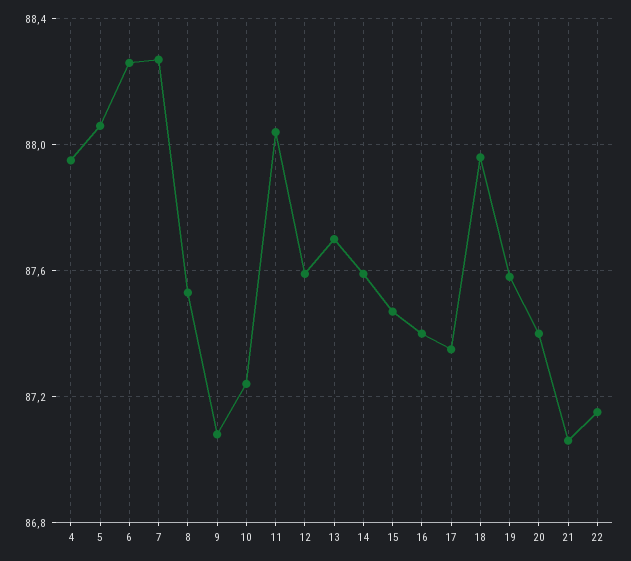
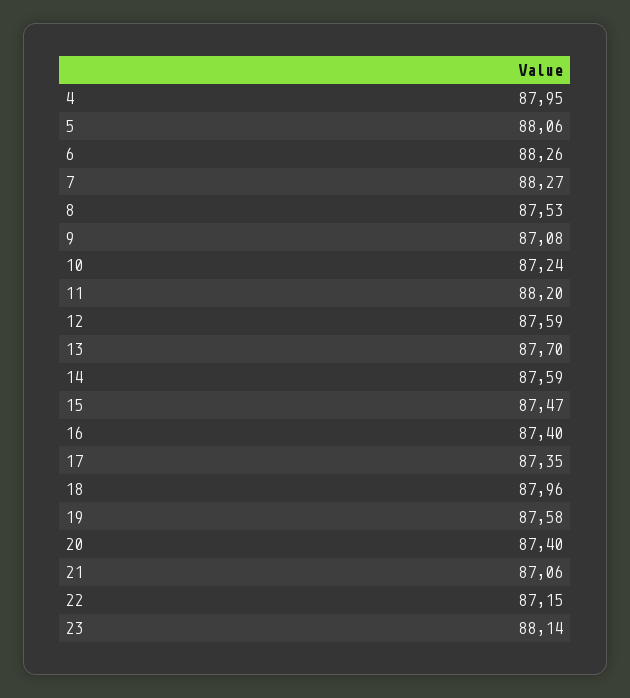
  {
    "4": 87.95,
    "5": 88.06,
    "6": 88.26,
    "7": 88.27,
    "8": 87.53,
    "9": 87.08,
    "10": 87.24,
-   "11": 88.05,
+   "11": 88.2,
    "12": 87.59,
    "13": 87.7,
    "14": 87.59,
    "15": 87.47,
    "16": 87.4,
    "17": 87.35,
    "18": 87.96,
    "19": 87.58,
    "20": 87.4,
    "21": 87.06,
-   "22": 87.15
+   "22": 87.15,
+   "23": 88.14
  }

